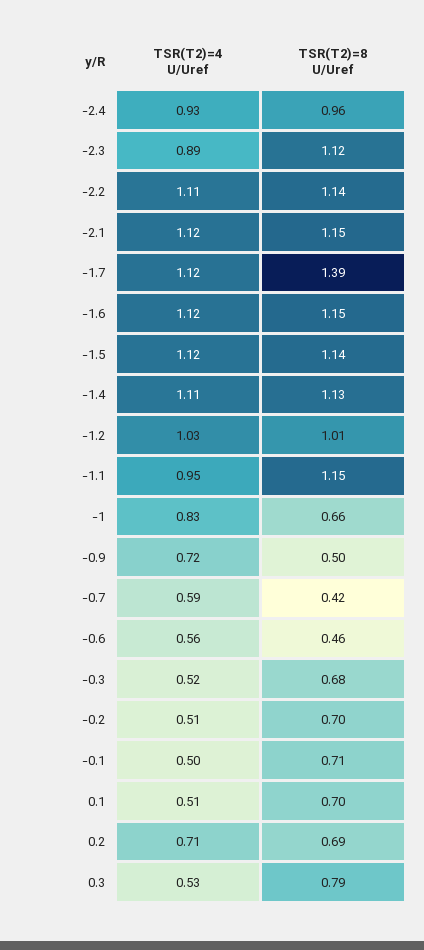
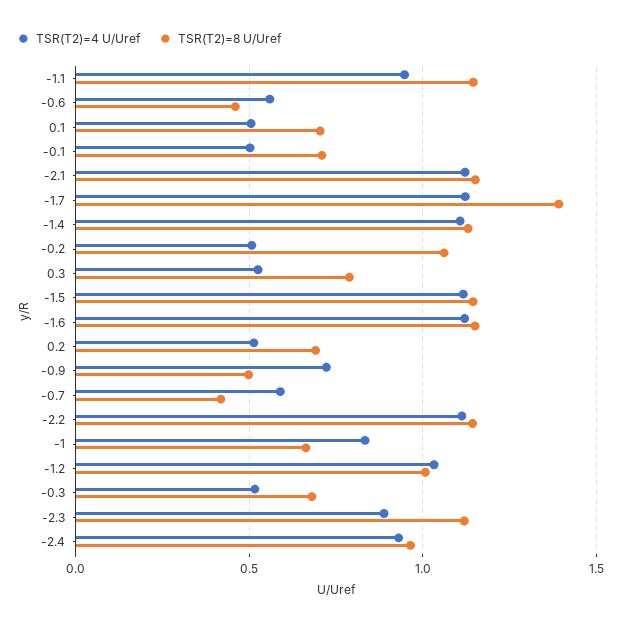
  {
    "TSR(T2)=4 U/Uref": {
      "-2.4": 0.93,
      "-2.3": 0.89,
      "-2.2": 1.11,
      "-2.1": 1.12,
      "-1.7": 1.12,
      "-1.6": 1.12,
      "-1.5": 1.12,
      "-1.4": 1.11,
      "-1.2": 1.03,
      "-1.1": 0.95,
      "-1": 0.83,
      "-0.9": 0.72,
      "-0.7": 0.59,
      "-0.6": 0.56,
      "-0.3": 0.52,
      "-0.2": 0.51,
      "-0.1": 0.5,
      "0.1": 0.51,
-     "0.2": 0.71,
+     "0.2": 0.5,
      "0.3": 0.53
    },
    "TSR(T2)=8 U/Uref": {
      "-2.4": 0.96,
      "-2.3": 1.12,
      "-2.2": 1.14,
      "-2.1": 1.15,
      "-1.7": 1.39,
      "-1.6": 1.15,
      "-1.5": 1.14,
      "-1.4": 1.13,
      "-1.2": 1.01,
      "-1.1": 1.15,
      "-1": 0.66,
      "-0.9": 0.5,
      "-0.7": 0.42,
      "-0.6": 0.46,
      "-0.3": 0.68,
-     "-0.2": 0.7,
+     "-0.2": 1.05,
      "-0.1": 0.71,
      "0.1": 0.7,
      "0.2": 0.69,
      "0.3": 0.79
    }
  }

